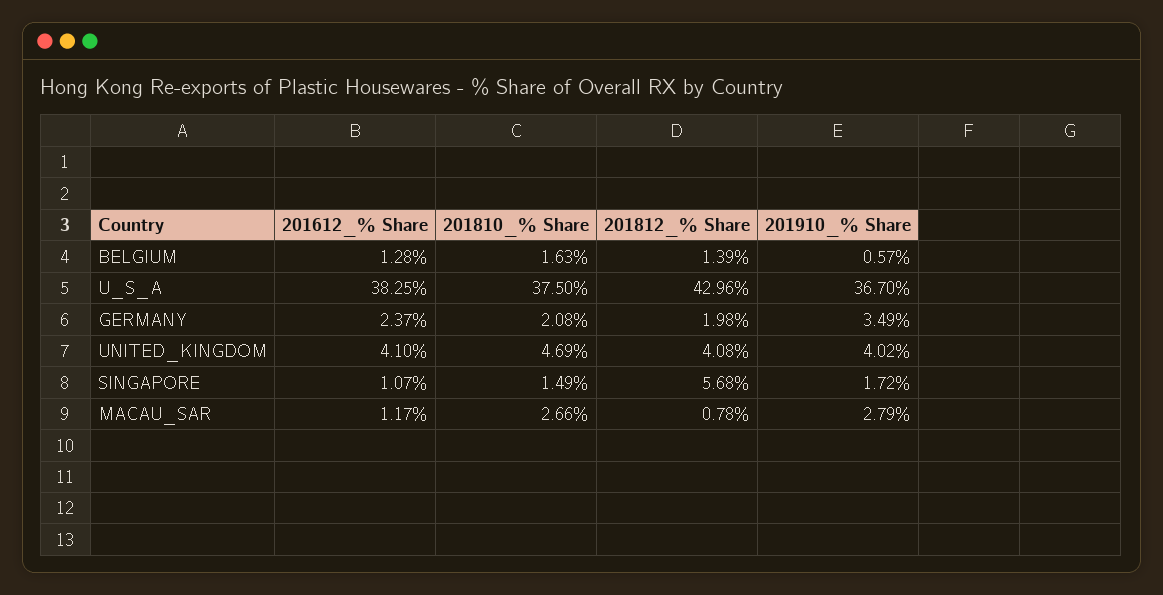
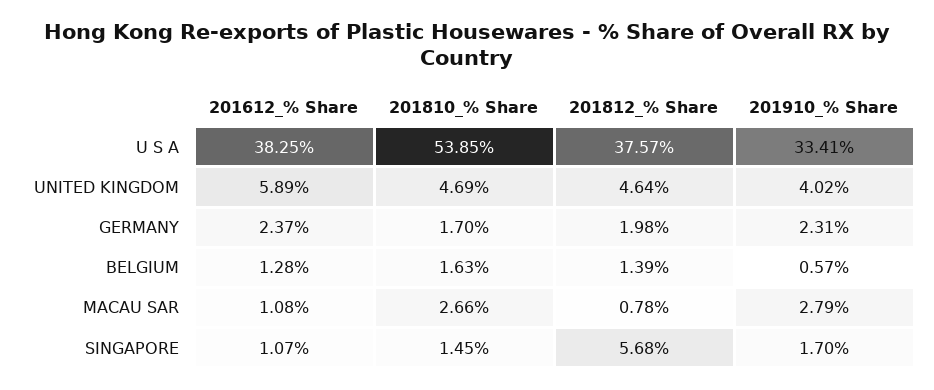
  {
    "201612_% Share": {
      "BELGIUM": 1.28,
      "U_S_A": 38.25,
      "GERMANY": 2.37,
-     "UNITED_KINGDOM": 4.1,
+     "UNITED_KINGDOM": 5.89,
      "SINGAPORE": 1.07,
-     "MACAU_SAR": 1.17
+     "MACAU_SAR": 1.08
    },
    "201810_% Share": {
      "BELGIUM": 1.63,
-     "U_S_A": 37.5,
+     "U_S_A": 53.85,
-     "GERMANY": 2.08,
+     "GERMANY": 1.7,
      "UNITED_KINGDOM": 4.69,
-     "SINGAPORE": 1.49,
+     "SINGAPORE": 1.45,
      "MACAU_SAR": 2.66
    },
    "201812_% Share": {
      "BELGIUM": 1.39,
-     "U_S_A": 42.96,
+     "U_S_A": 37.57,
      "GERMANY": 1.98,
-     "UNITED_KINGDOM": 4.08,
+     "UNITED_KINGDOM": 4.64,
      "SINGAPORE": 5.68,
      "MACAU_SAR": 0.78
    },
    "201910_% Share": {
      "BELGIUM": 0.57,
-     "U_S_A": 36.7,
+     "U_S_A": 33.41,
-     "GERMANY": 3.49,
+     "GERMANY": 2.31,
      "UNITED_KINGDOM": 4.02,
-     "SINGAPORE": 1.72,
+     "SINGAPORE": 1.7,
      "MACAU_SAR": 2.79
    }
  }

